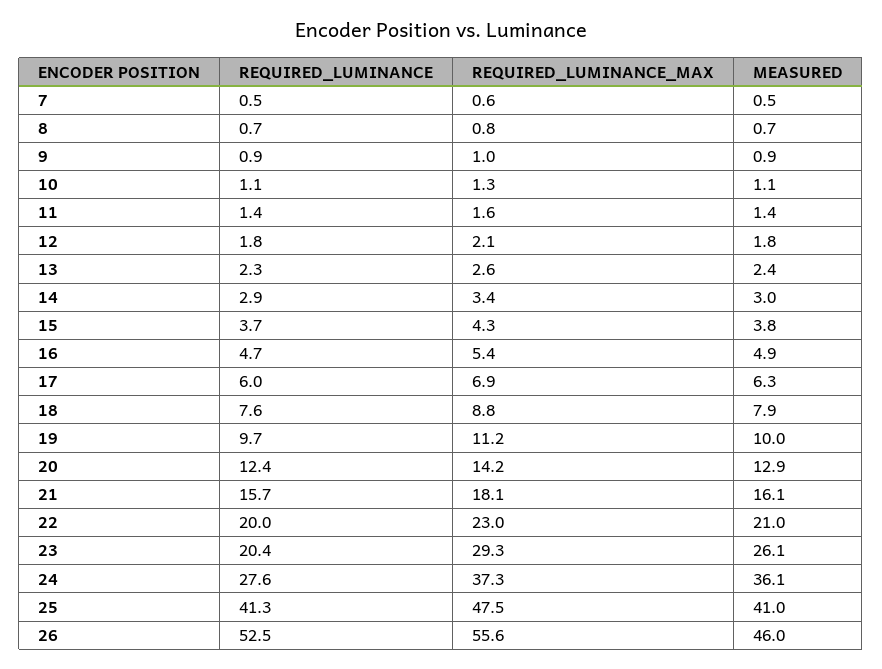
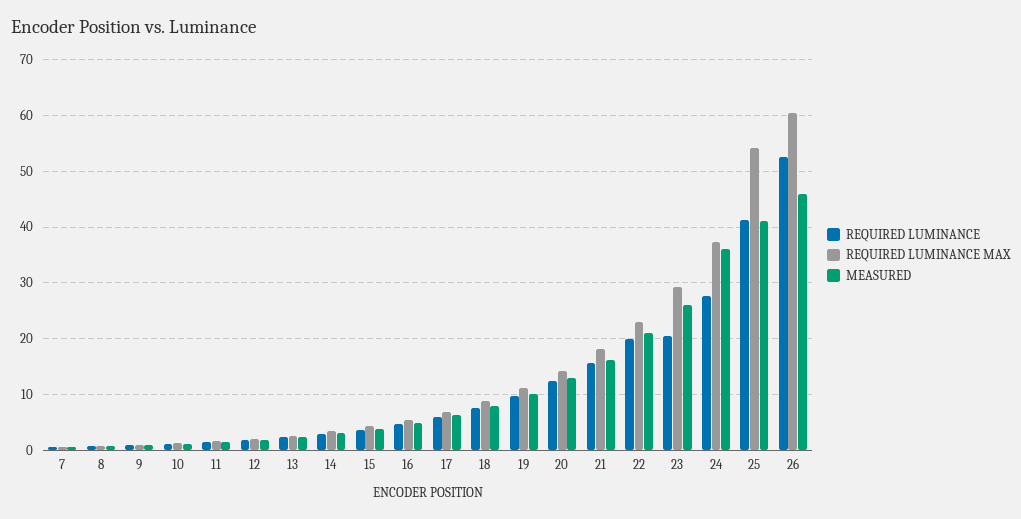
  {
    "REQUIRED_LUMINANCE": {
      "7": 0.5,
      "8": 0.7,
      "9": 0.9,
      "10": 1.1,
      "11": 1.4,
      "12": 1.8,
      "13": 2.3,
      "14": 2.9,
      "15": 3.7,
      "16": 4.7,
      "17": 6,
      "18": 7.6,
      "19": 9.7,
      "20": 12.4,
      "21": 15.7,
      "22": 20,
      "23": 20.4,
      "24": 27.6,
      "25": 41.3,
      "26": 52.5
    },
    "REQUIRED_LUMINANCE_MAX": {
      "7": 0.6,
      "8": 0.8,
      "9": 1,
      "10": 1.3,
      "11": 1.6,
      "12": 2.1,
      "13": 2.6,
      "14": 3.4,
      "15": 4.3,
      "16": 5.4,
      "17": 6.9,
      "18": 8.8,
      "19": 11.2,
      "20": 14.2,
      "21": 18.1,
      "22": 23,
      "23": 29.3,
      "24": 37.3,
-     "25": 47.5,
+     "25": 54,
-     "26": 55.6
+     "26": 60
    },
    "MEASURED": {
      "7": 0.5,
      "8": 0.7,
      "9": 0.9,
      "10": 1.1,
      "11": 1.4,
      "12": 1.8,
      "13": 2.4,
      "14": 3,
      "15": 3.8,
      "16": 4.9,
      "17": 6.3,
      "18": 7.9,
      "19": 10,
      "20": 12.9,
      "21": 16.1,
      "22": 21,
      "23": 26.1,
      "24": 36.1,
      "25": 41,
      "26": 46
    }
  }

